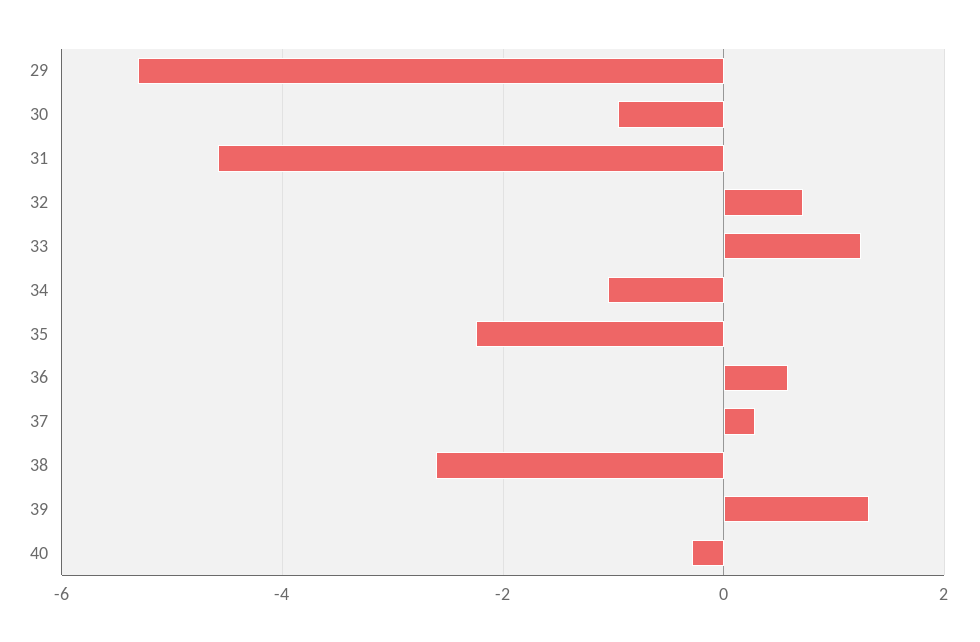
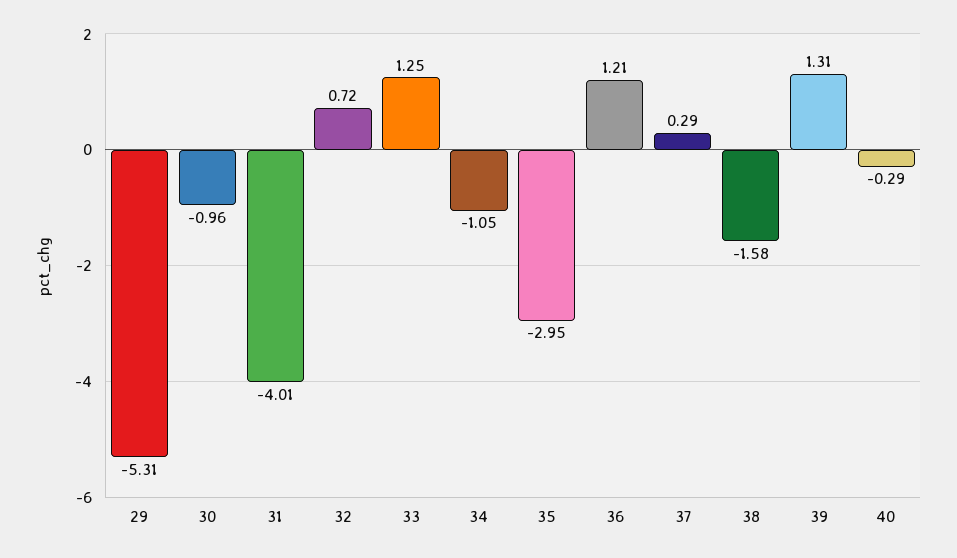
  {
    "29": -5.31,
    "30": -0.96,
-   "31": -4.6,
+   "31": -4.01,
    "32": 0.72,
    "33": 1.25,
    "34": -1.05,
-   "35": -2.2,
+   "35": -2.95,
-   "36": 0.6,
+   "36": 1.21,
    "37": 0.29,
-   "38": -2.6,
+   "38": -1.58,
    "39": 1.31,
    "40": -0.29
  }

